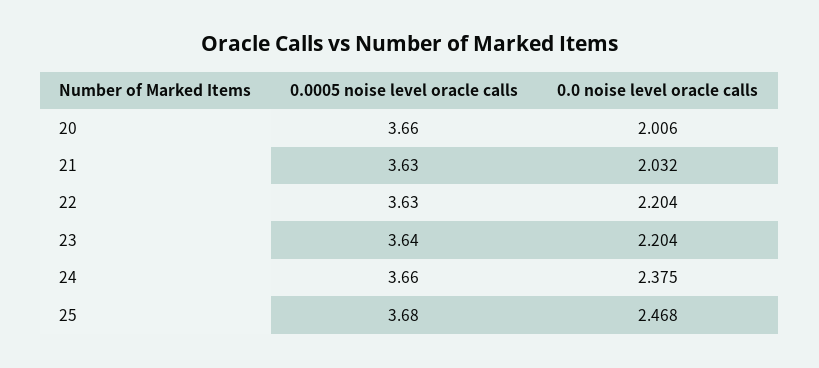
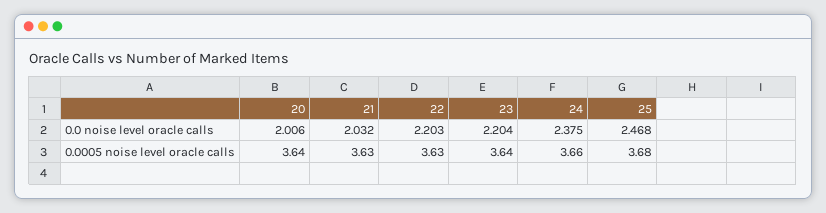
  {
    "0.0005 noise level oracle calls": {
-     "20": 3.66,
+     "20": 3.64,
      "21": 3.63,
      "22": 3.63,
      "23": 3.64,
      "24": 3.66,
      "25": 3.68
    },
    "0.0 noise level oracle calls": {
      "20": 2.006,
      "21": 2.032,
-     "22": 2.204,
+     "22": 2.203,
      "23": 2.204,
      "24": 2.375,
      "25": 2.468
    }
  }

